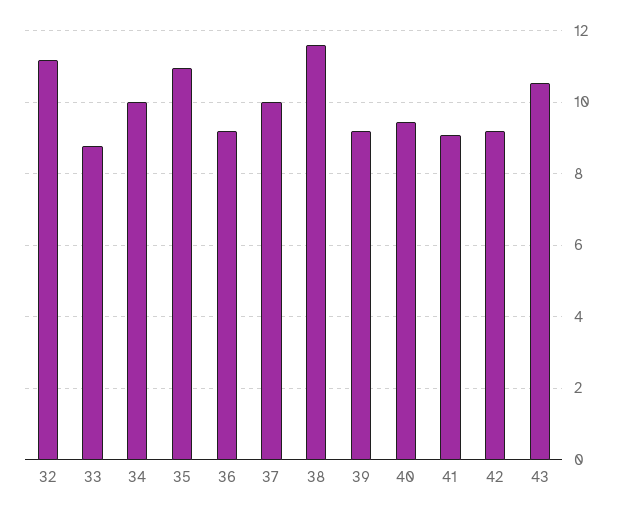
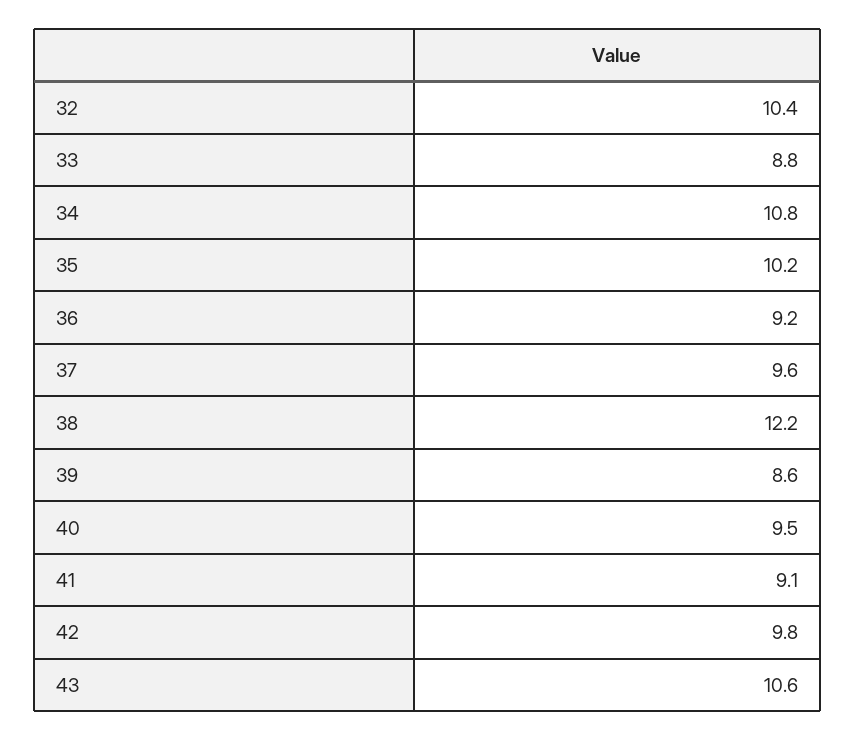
  {
-   "32": 11.2,
+   "32": 10.4,
    "33": 8.8,
-   "34": 10,
+   "34": 10.8,
-   "35": 11,
+   "35": 10.2,
    "36": 9.2,
-   "37": 10,
+   "37": 9.6,
-   "38": 11.6,
+   "38": 12.2,
-   "39": 9.2,
+   "39": 8.6,
    "40": 9.5,
    "41": 9.1,
-   "42": 9.2,
+   "42": 9.8,
    "43": 10.6
  }

